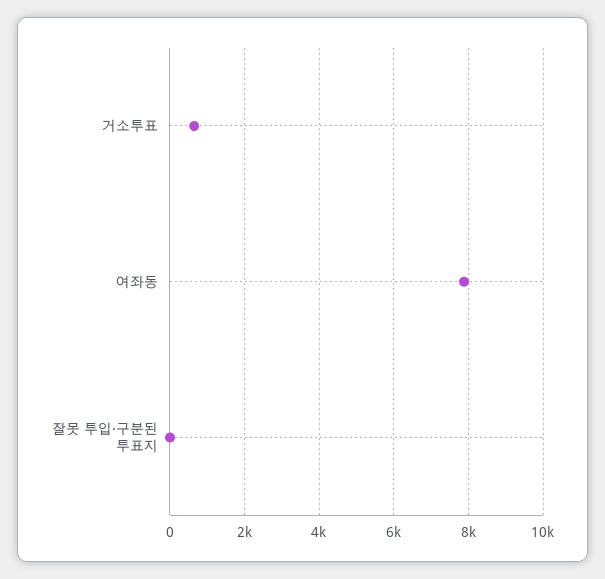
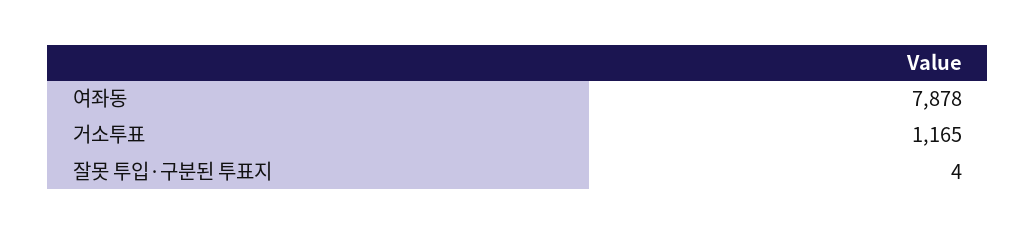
  {
-   "거소투표": 600,
+   "거소투표": 1165,
    "여좌동": 7878,
    "잘못 투입·구분된 투표지": 4
  }

